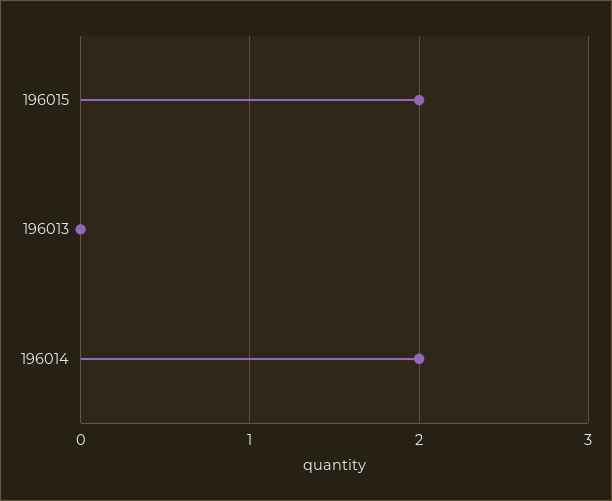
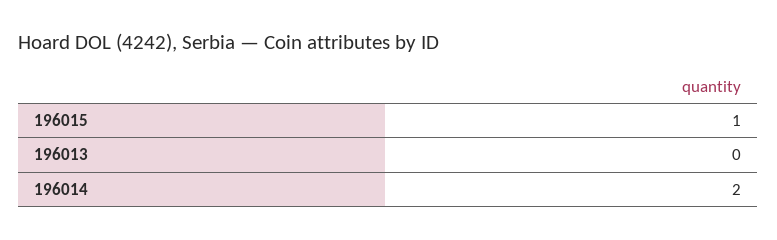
  {
-   "196015": 2,
+   "196015": 1,
    "196013": 0,
    "196014": 2
  }

